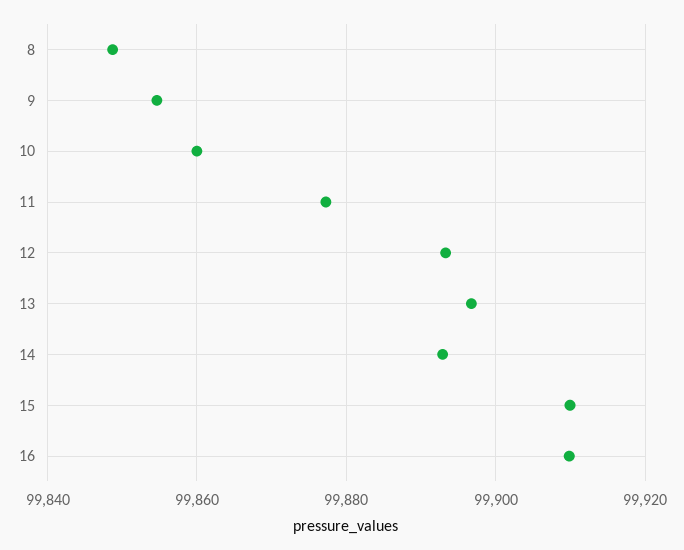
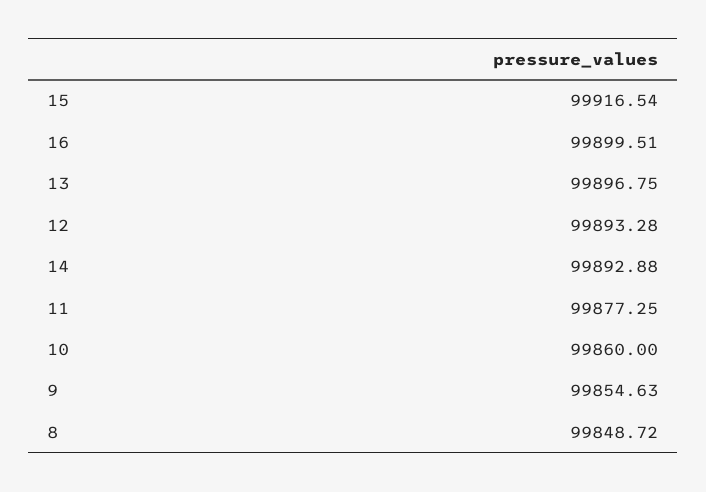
  {
    "8": 99848.72,
    "9": 99854.63,
    "10": 99860,
    "11": 99877.25,
    "12": 99893.28,
    "13": 99896.75,
    "14": 99892.88,
-   "15": 99910,
+   "15": 99916.54,
-   "16": 99910
+   "16": 99899.51
  }

